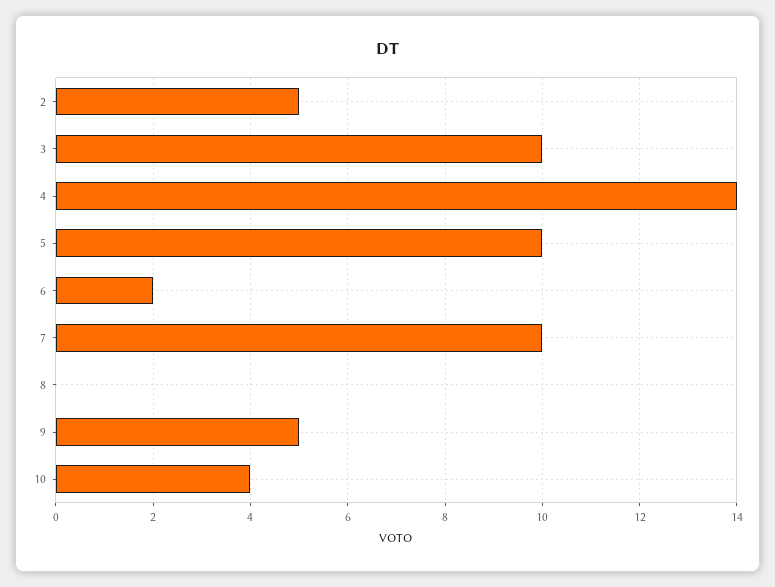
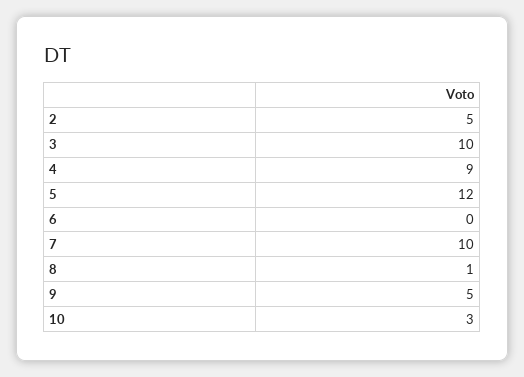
  {
    "2": 5,
    "3": 10,
-   "4": 14,
+   "4": 9,
-   "5": 10,
+   "5": 12,
-   "6": 2,
+   "6": 0,
    "7": 10,
-   "8": 0,
+   "8": 1,
    "9": 5,
-   "10": 4
+   "10": 3
  }

